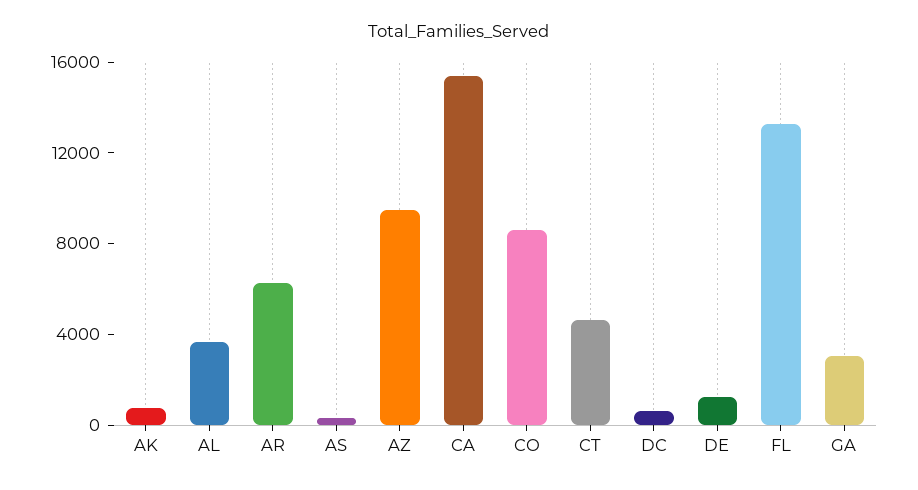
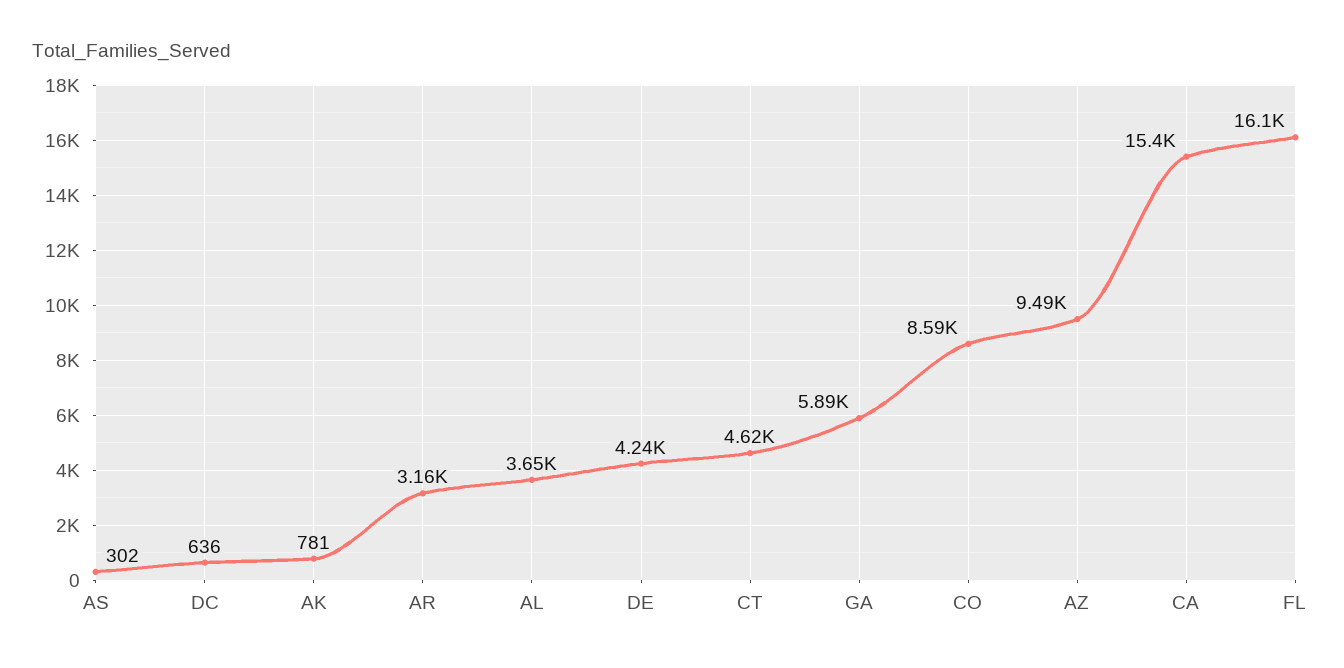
  {
    "AK": 781,
    "AL": 3650,
-   "AR": 6000,
+   "AR": 3160,
    "AS": 302,
    "AZ": 9490,
    "CA": 15400,
    "CO": 8590,
    "CT": 4620,
    "DC": 636,
-   "DE": 1000,
+   "DE": 4240,
-   "FL": 13000,
+   "FL": 16100,
-   "GA": 3000
+   "GA": 5890
  }

